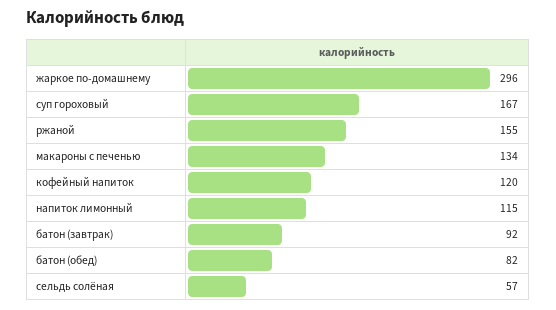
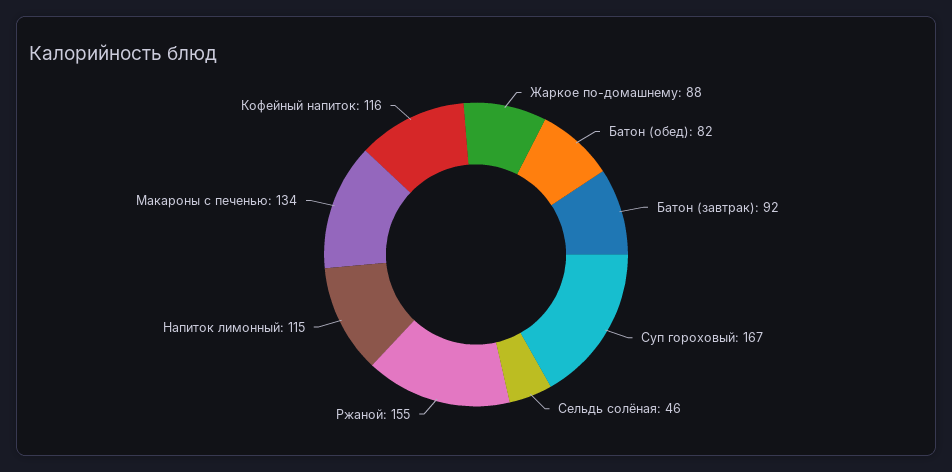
  {
-   "жаркое по-домашнему": 296,
+   "жаркое по-домашнему": 88,
    "суп гороховый": 167,
    "ржаной": 155,
    "макароны с печенью": 134,
-   "кофейный напиток": 120,
+   "кофейный напиток": 116,
    "напиток лимонный": 115,
    "батон (завтрак)": 92,
    "батон (обед)": 82,
-   "сельдь солёная": 57
+   "сельдь солёная": 46
  }

